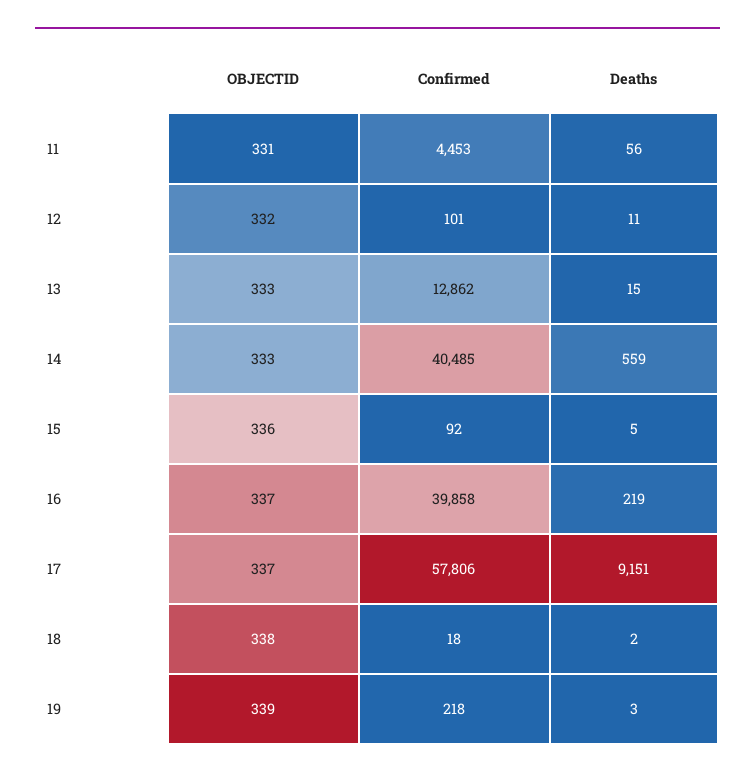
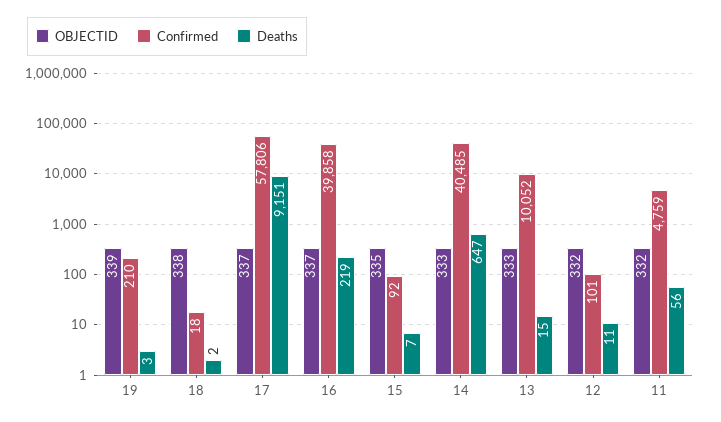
  {
    "OBJECTID": {
-     "11": 331,
+     "11": 332,
      "12": 332,
      "13": 333,
      "14": 333,
-     "15": 336,
+     "15": 335,
      "16": 337,
      "17": 337,
      "18": 338,
      "19": 339
    },
    "Confirmed": {
-     "11": 4453,
+     "11": 4759,
      "12": 101,
-     "13": 12862,
+     "13": 10052,
      "14": 40485,
      "15": 92,
      "16": 39858,
      "17": 57806,
      "18": 18,
-     "19": 218
+     "19": 210
    },
    "Deaths": {
      "11": 56,
      "12": 11,
      "13": 15,
-     "14": 559,
+     "14": 647,
-     "15": 5,
+     "15": 7,
      "16": 219,
      "17": 9151,
      "18": 2,
      "19": 3
    }
  }

